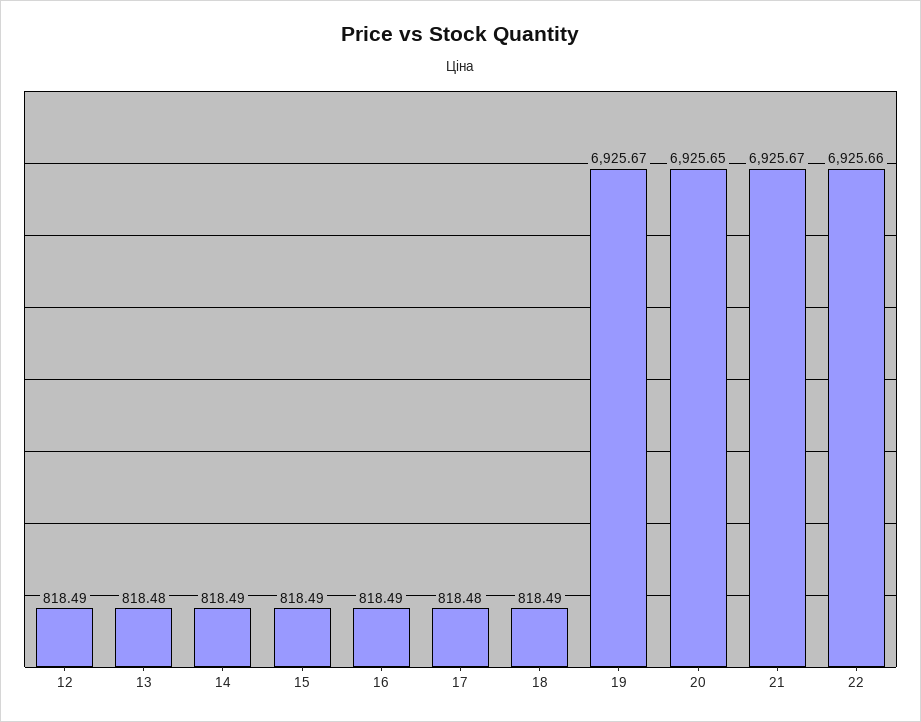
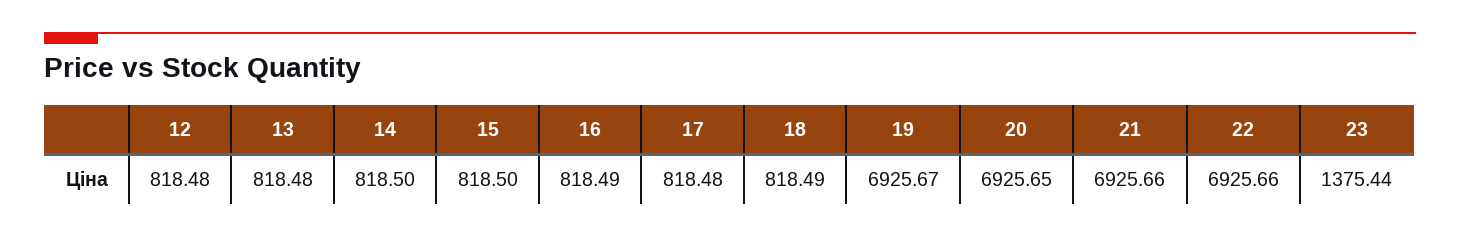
  {
-   "12": 818.49,
+   "12": 818.48,
    "13": 818.48,
-   "14": 818.49,
+   "14": 818.5,
-   "15": 818.49,
+   "15": 818.5,
    "16": 818.49,
    "17": 818.48,
    "18": 818.49,
    "19": 6925.67,
    "20": 6925.65,
-   "21": 6925.67,
+   "21": 6925.66,
-   "22": 6925.66
+   "22": 6925.66,
+   "23": 1375.44
  }

